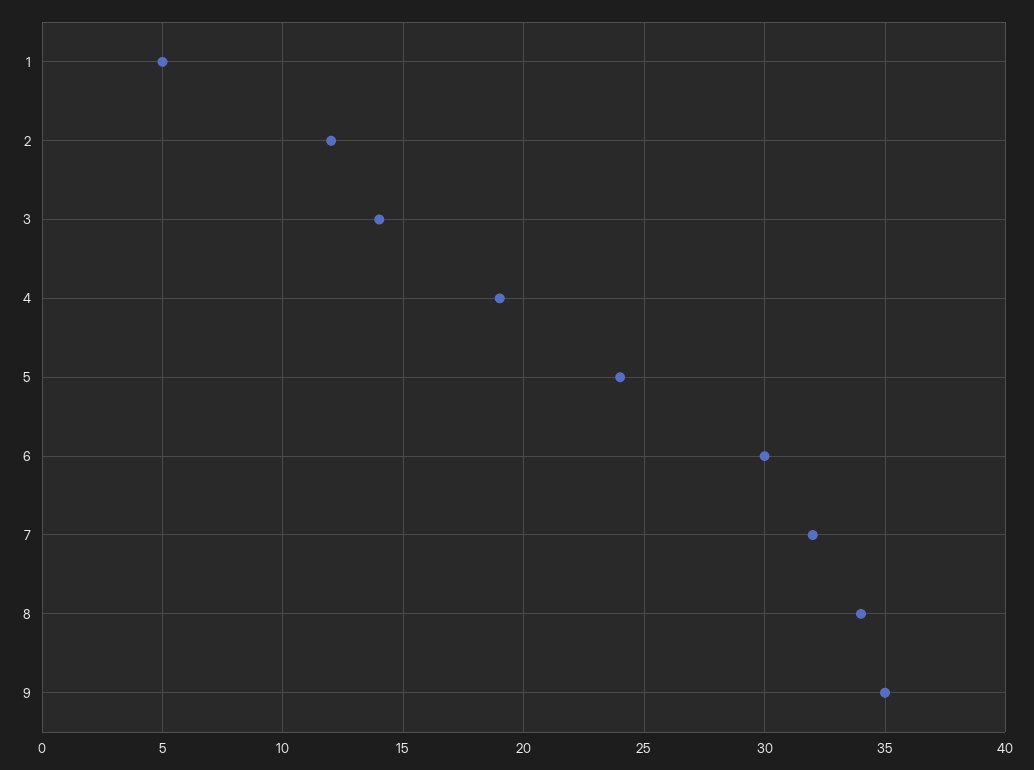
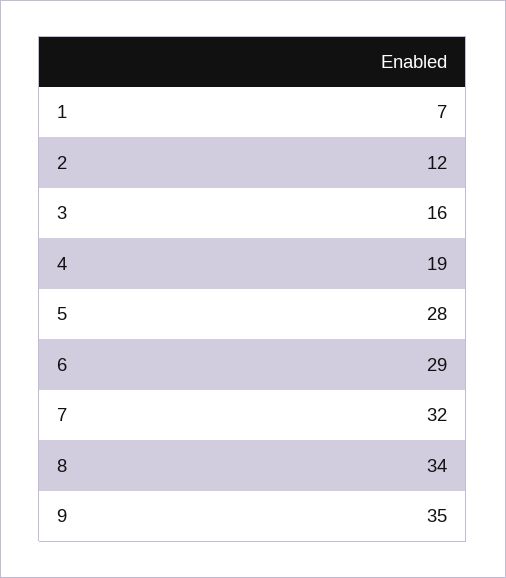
  {
-   "1": 5,
+   "1": 7,
    "2": 12,
-   "3": 14,
+   "3": 16,
    "4": 19,
-   "5": 24,
+   "5": 28,
-   "6": 30,
+   "6": 29,
    "7": 32,
    "8": 34,
    "9": 35
  }

